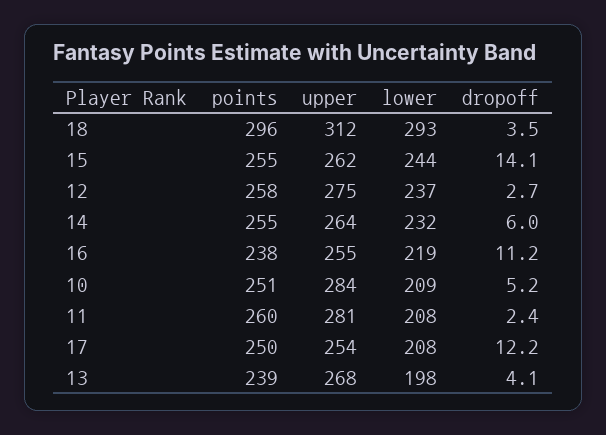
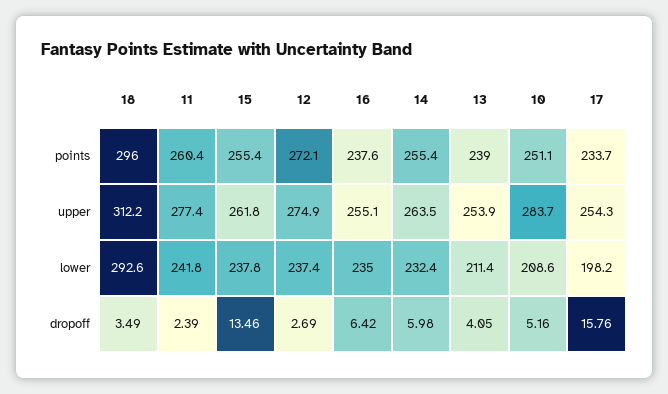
  {
    "points": {
      "18": 296,
      "15": 255.4,
-     "12": 258,
+     "12": 272.1,
      "14": 255.4,
      "16": 237.6,
      "10": 251.1,
      "11": 260.4,
-     "17": 250,
+     "17": 233.7,
      "13": 239
    },
    "upper": {
      "18": 312.2,
      "15": 261.8,
      "12": 274.9,
      "14": 263.5,
      "16": 255.1,
      "10": 283.7,
-     "11": 281,
+     "11": 277.4,
      "17": 254.3,
-     "13": 268
+     "13": 253.9
    },
    "lower": {
      "18": 292.6,
-     "15": 244,
+     "15": 237.8,
      "12": 237.4,
      "14": 232.4,
-     "16": 219,
+     "16": 235,
      "10": 208.6,
-     "11": 208,
+     "11": 241.8,
-     "17": 208,
+     "17": 198.2,
-     "13": 198
+     "13": 211.4
    },
    "dropoff": {
      "18": 3.49,
-     "15": 14.1,
+     "15": 13.46,
      "12": 2.69,
      "14": 5.98,
-     "16": 11.2,
+     "16": 6.42,
      "10": 5.16,
      "11": 2.39,
-     "17": 12.2,
+     "17": 15.76,
      "13": 4.05
    }
  }

